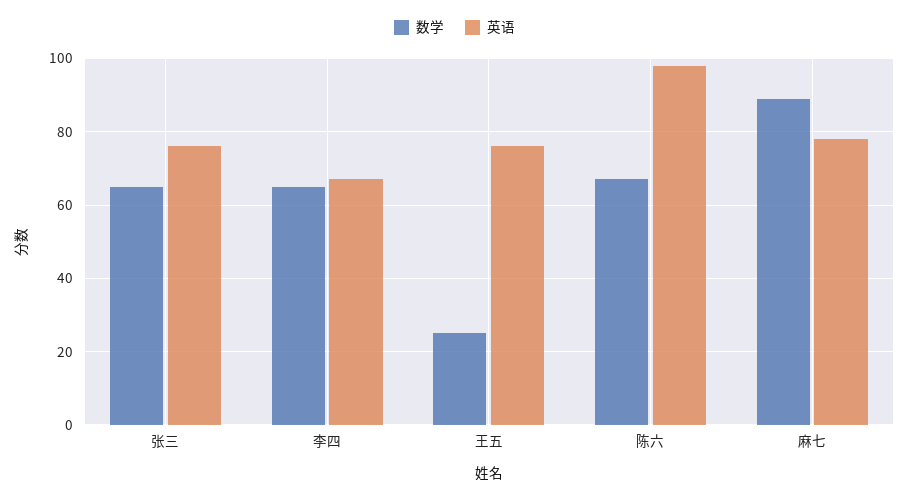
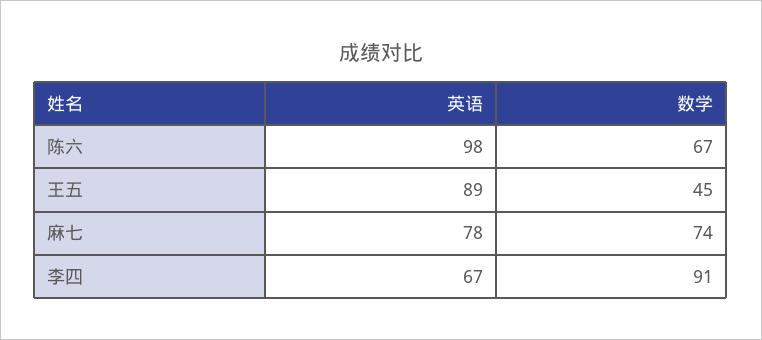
  {
    "数学": {
-     "张三": 65,
-     "李四": 65,
+     "李四": 91,
-     "王五": 25,
+     "王五": 45,
      "陈六": 67,
-     "麻七": 90
+     "麻七": 74
    },
    "英语": {
-     "张三": 75,
      "李四": 67,
-     "王五": 75,
+     "王五": 89,
      "陈六": 98,
      "麻七": 78
    }
  }

